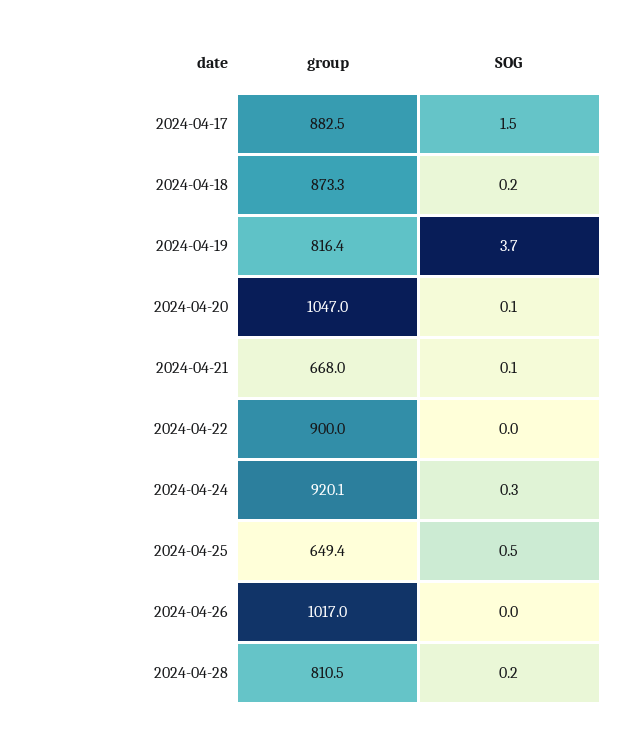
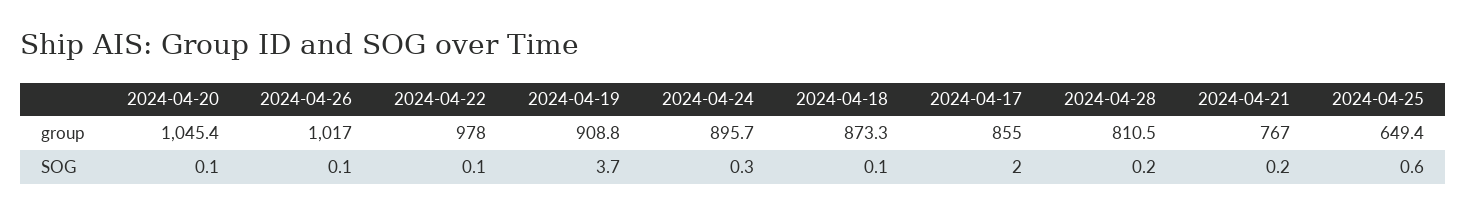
  {
    "group": {
-     "2024-04-17": 882.5,
+     "2024-04-17": 855,
      "2024-04-18": 873.3,
-     "2024-04-19": 816.4,
+     "2024-04-19": 908.8,
-     "2024-04-20": 1047,
+     "2024-04-20": 1045.4,
-     "2024-04-21": 668,
+     "2024-04-21": 767,
-     "2024-04-22": 900,
+     "2024-04-22": 978,
-     "2024-04-24": 920.1,
+     "2024-04-24": 895.7,
      "2024-04-25": 649.4,
      "2024-04-26": 1017,
      "2024-04-28": 810.5
    },
    "SOG": {
-     "2024-04-17": 1.5,
+     "2024-04-17": 2,
-     "2024-04-18": 0.2,
+     "2024-04-18": 0.1,
      "2024-04-19": 3.7,
      "2024-04-20": 0.1,
-     "2024-04-21": 0.1,
+     "2024-04-21": 0.2,
-     "2024-04-22": 0,
+     "2024-04-22": 0.1,
      "2024-04-24": 0.3,
-     "2024-04-25": 0.5,
+     "2024-04-25": 0.6,
-     "2024-04-26": 0,
+     "2024-04-26": 0.1,
      "2024-04-28": 0.2
    }
  }

